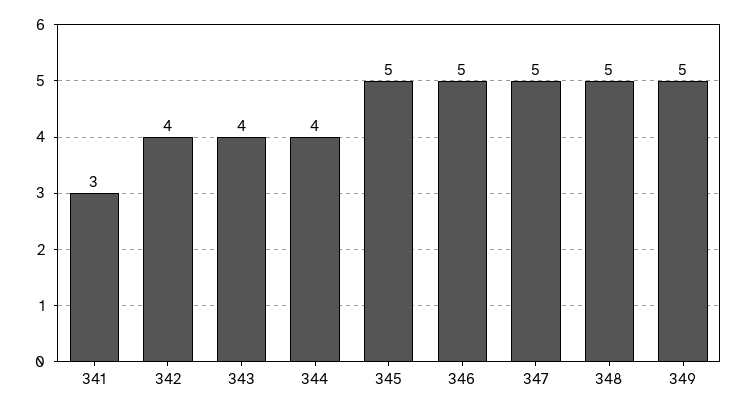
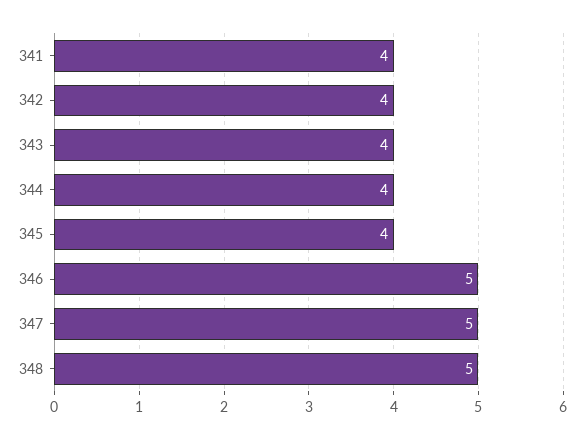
  {
-   "341": 3,
+   "341": 4,
    "342": 4,
    "343": 4,
    "344": 4,
-   "345": 5,
+   "345": 4,
    "346": 5,
    "347": 5,
-   "348": 5,
+   "348": 5
-   "349": 5
  }

